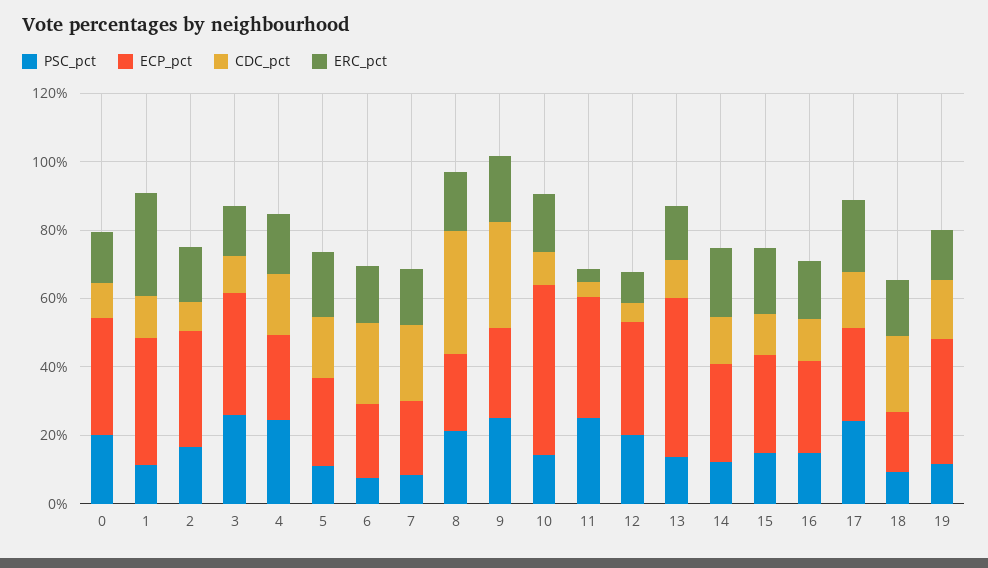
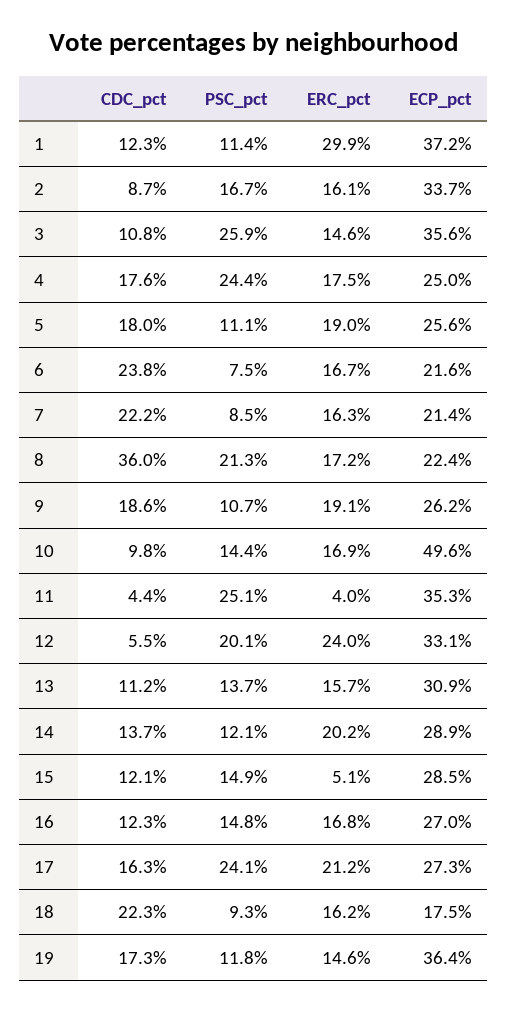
  {
    "PSC_pct": {
-     "0": 20,
      "1": 11.4,
      "2": 16.7,
      "3": 25.9,
      "4": 24.4,
      "5": 11.1,
      "6": 7.5,
      "7": 8.5,
      "8": 21.3,
-     "9": 25,
+     "9": 10.7,
      "10": 14.4,
      "11": 25.1,
      "12": 20.1,
      "13": 13.7,
      "14": 12.1,
      "15": 14.9,
      "16": 14.8,
      "17": 24.1,
      "18": 9.3,
      "19": 11.8
    },
    "ECP_pct": {
-     "0": 35,
      "1": 37.2,
      "2": 33.7,
      "3": 35.6,
      "4": 25,
      "5": 25.6,
      "6": 21.6,
      "7": 21.4,
      "8": 22.4,
      "9": 26.2,
      "10": 49.6,
      "11": 35.3,
      "12": 33.1,
-     "13": 45,
+     "13": 30.9,
      "14": 28.9,
      "15": 28.5,
      "16": 27,
      "17": 27.3,
      "18": 17.5,
      "19": 36.4
    },
    "CDC_pct": {
-     "0": 10,
      "1": 12.3,
      "2": 8.7,
      "3": 10.8,
      "4": 17.6,
      "5": 18,
      "6": 23.8,
      "7": 22.2,
      "8": 36,
-     "9": 30,
+     "9": 18.6,
      "10": 9.8,
      "11": 4.4,
      "12": 5.5,
      "13": 11.2,
      "14": 13.7,
      "15": 12.1,
      "16": 12.3,
      "17": 16.3,
      "18": 22.3,
      "19": 17.3
    },
    "ERC_pct": {
-     "0": 15,
      "1": 29.9,
      "2": 16.1,
      "3": 14.6,
      "4": 17.5,
      "5": 19,
      "6": 16.7,
      "7": 16.3,
      "8": 17.2,
      "9": 19.1,
      "10": 16.9,
      "11": 4,
-     "12": 10,
+     "12": 24,
      "13": 15.7,
      "14": 20.2,
-     "15": 20,
+     "15": 5.1,
      "16": 16.8,
      "17": 21.2,
      "18": 16.2,
      "19": 14.6
    }
  }

